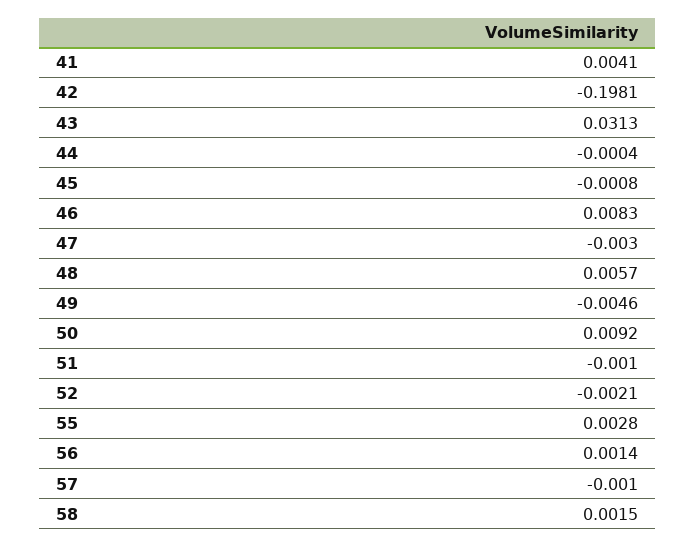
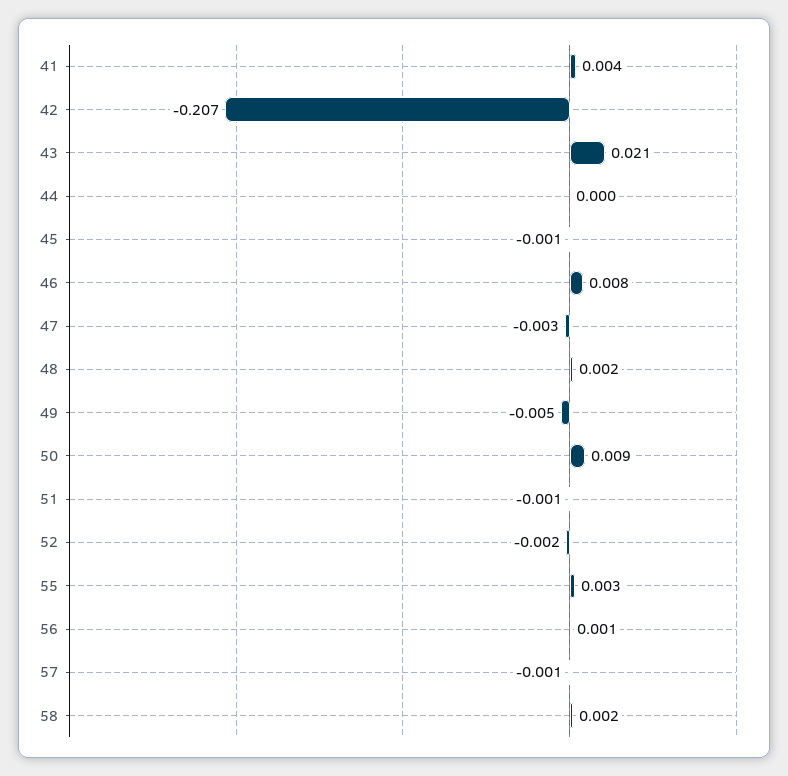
  {
    "41": 0.0041,
-   "42": -0.1981,
+   "42": -0.207,
-   "43": 0.0313,
+   "43": 0.021,
    "44": -0.0004,
    "45": -0.0008,
    "46": 0.0083,
    "47": -0.003,
-   "48": 0.0057,
+   "48": 0.002,
    "49": -0.0046,
    "50": 0.0092,
    "51": -0.001,
    "52": -0.0021,
    "55": 0.0028,
    "56": 0.0014,
    "57": -0.001,
    "58": 0.0015
  }

